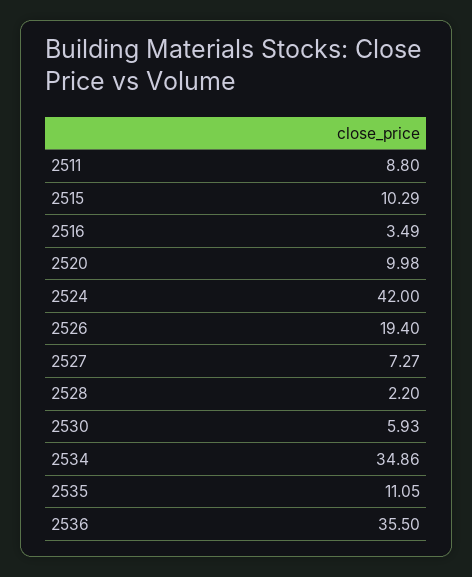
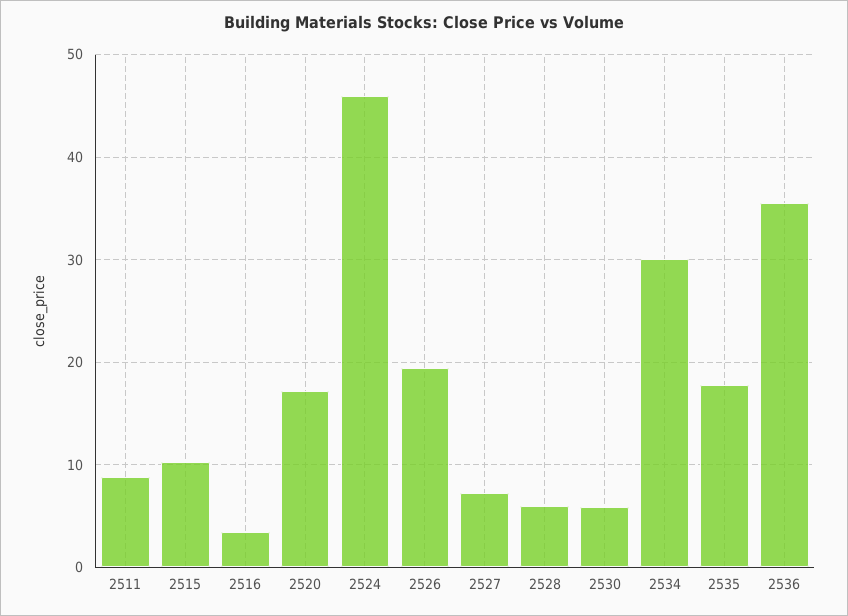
  {
    "2511": 8.8,
    "2515": 10.29,
    "2516": 3.49,
-   "2520": 9.98,
+   "2520": 17,
-   "2524": 42,
+   "2524": 46,
    "2526": 19.4,
    "2527": 7.27,
-   "2528": 2.2,
+   "2528": 6,
    "2530": 5.93,
-   "2534": 34.86,
+   "2534": 30,
-   "2535": 11.05,
+   "2535": 18,
    "2536": 35.5
  }

